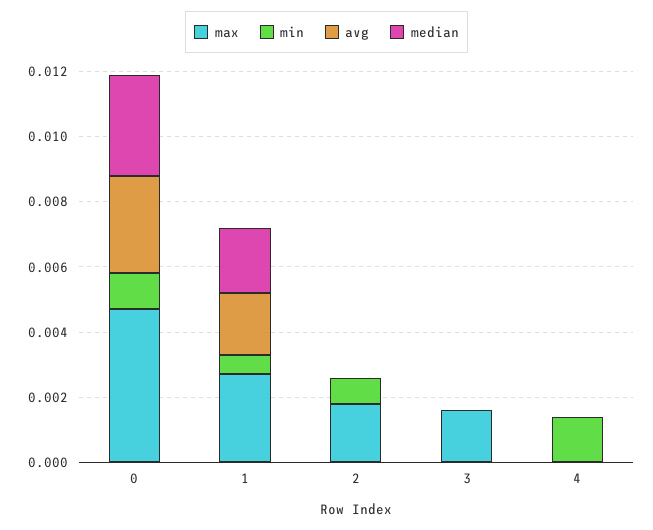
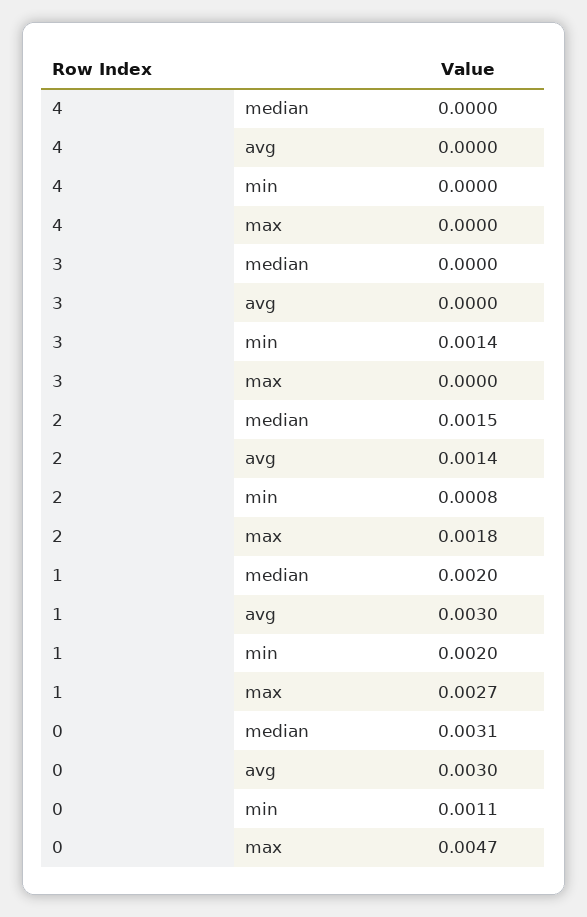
  {
    "max": {
      "0": 0.0047,
      "1": 0.0027,
      "2": 0.0018,
-     "3": 0.0015,
+     "3": 0,
      "4": 0
    },
    "min": {
      "0": 0.0011,
-     "1": 0.0005,
+     "1": 0.002,
      "2": 0.0008,
-     "3": 0,
+     "3": 0.0014,
-     "4": 0.0015
+     "4": 0
    },
    "avg": {
      "0": 0.003,
-     "1": 0.002,
+     "1": 0.003,
-     "2": 0,
+     "2": 0.0014,
      "3": 0,
      "4": 0
    },
    "median": {
      "0": 0.0031,
      "1": 0.002,
-     "2": 0,
+     "2": 0.0015,
      "3": 0,
      "4": 0
    }
  }

